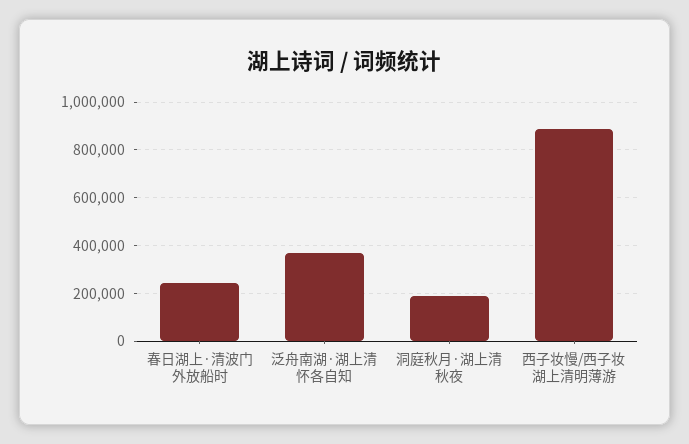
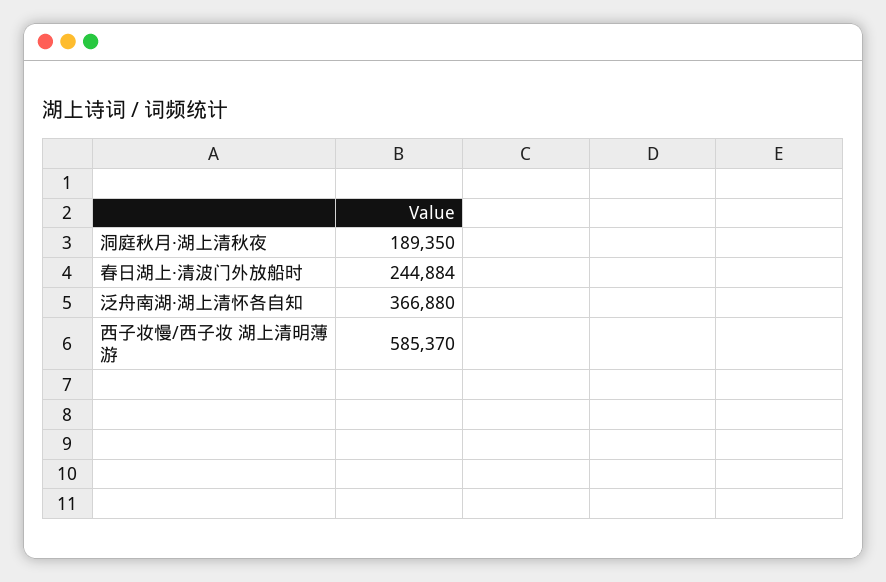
  {
    "春日湖上·清波门外放船时": 244884,
    "泛舟南湖·湖上清怀各自知": 366880,
    "洞庭秋月·湖上清秋夜": 189350,
-   "西子妆慢/西子妆 湖上清明薄游": 900000
+   "西子妆慢/西子妆 湖上清明薄游": 585370
  }

